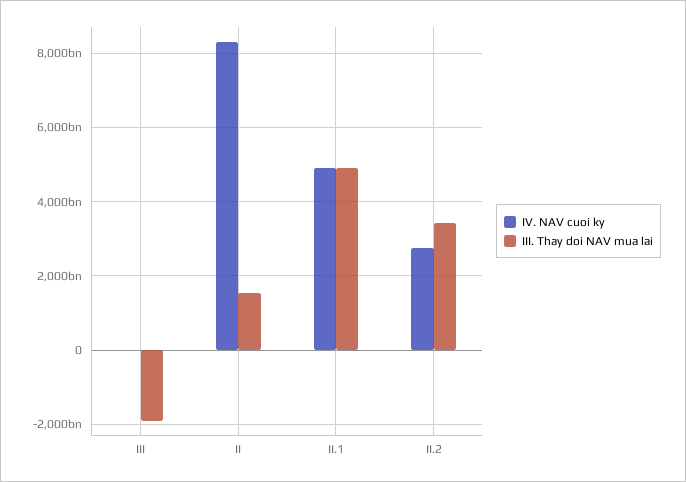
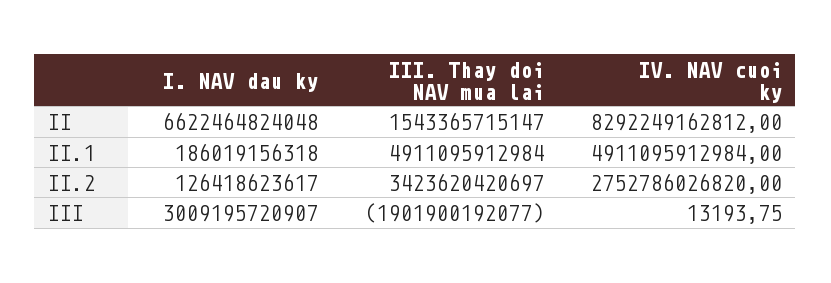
  {
    "IV. NAV cuoi ky": {
      "III": 13193.75,
      "II": 8292249162812,
      "II.1": 4911095912984,
      "II.2": 2752786026820
    },
    "III. Thay doi NAV mua lai": {
      "III": -1901900192077,
      "II": 1543365715147,
      "II.1": 4911095912984,
      "II.2": 3423620420697
-   }
+   },
+   "I. NAV dau ky": {
+     "II": 6622464824048,
+     "II.1": 186019156318,
+     "II.2": 126418623617,
+     "III": 3009195720907
+   }
  }

